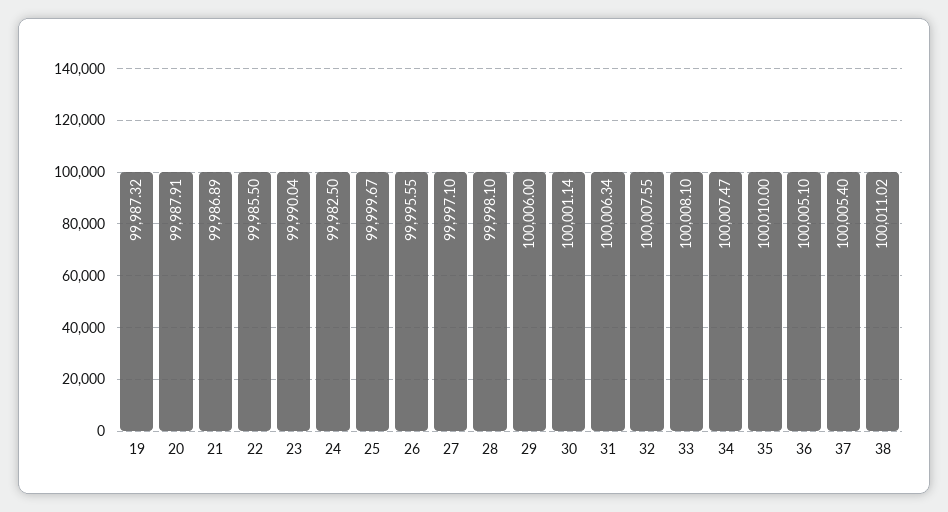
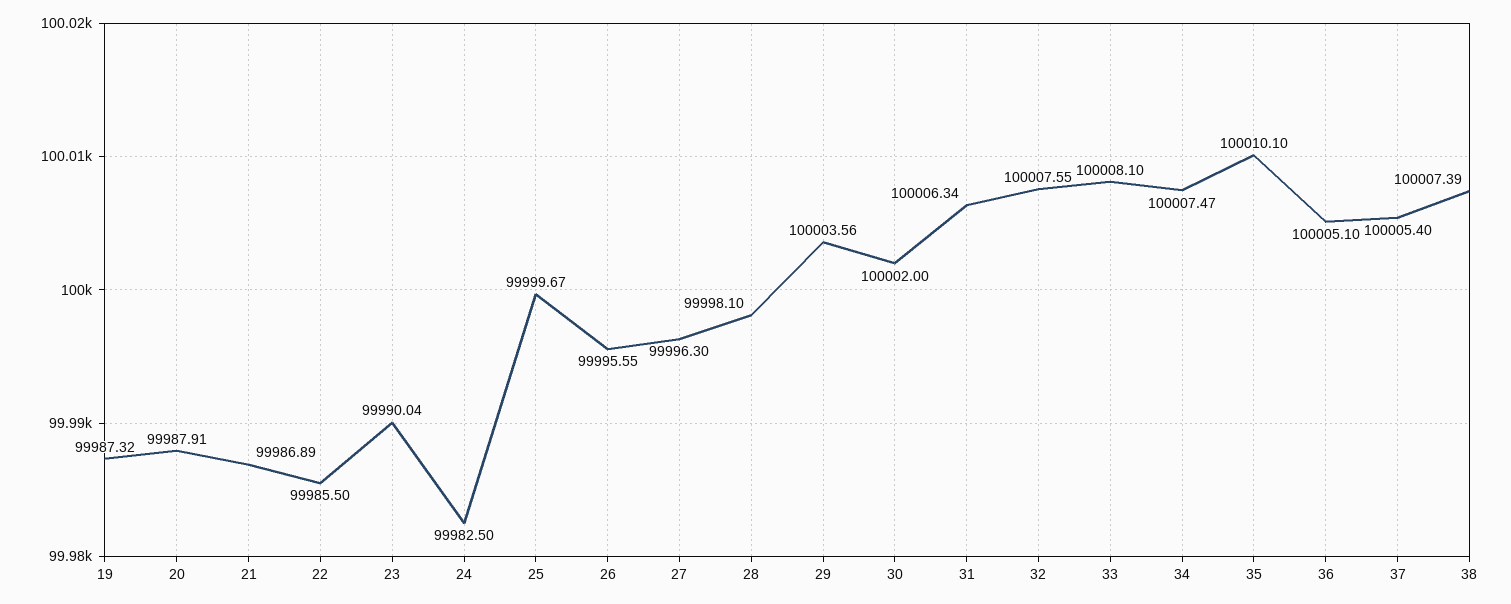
  {
    "19": 99987.32,
    "20": 99987.91,
    "21": 99986.89,
    "22": 99985.5,
    "23": 99990.04,
    "24": 99982.5,
    "25": 99999.67,
    "26": 99995.55,
-   "27": 99997.1,
+   "27": 99996.3,
    "28": 99998.1,
-   "29": 100006,
+   "29": 100003.56,
-   "30": 100001.14,
+   "30": 100002,
    "31": 100006.34,
    "32": 100007.55,
    "33": 100008.1,
    "34": 100007.47,
-   "35": 100010,
+   "35": 100010.1,
    "36": 100005.1,
    "37": 100005.4,
-   "38": 100011.02
+   "38": 100007.39
  }

